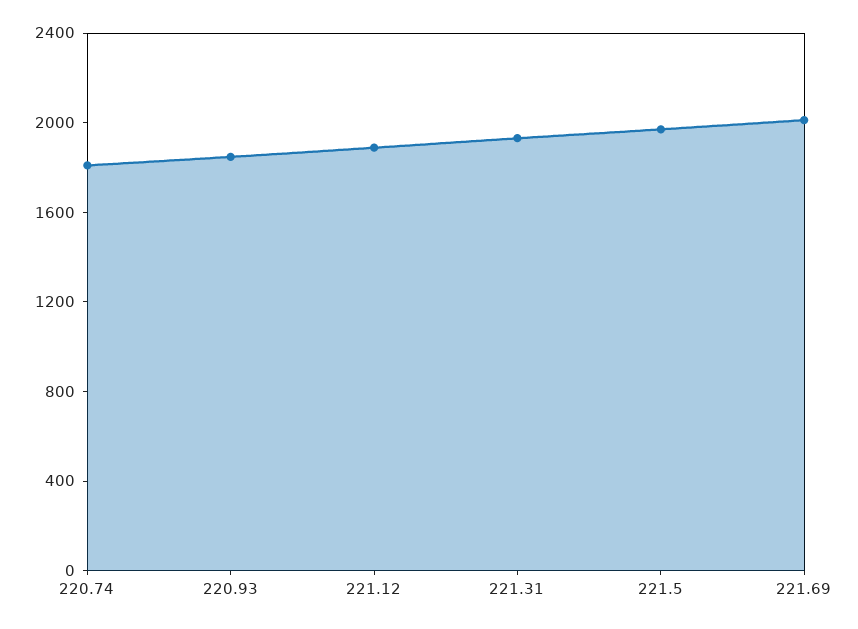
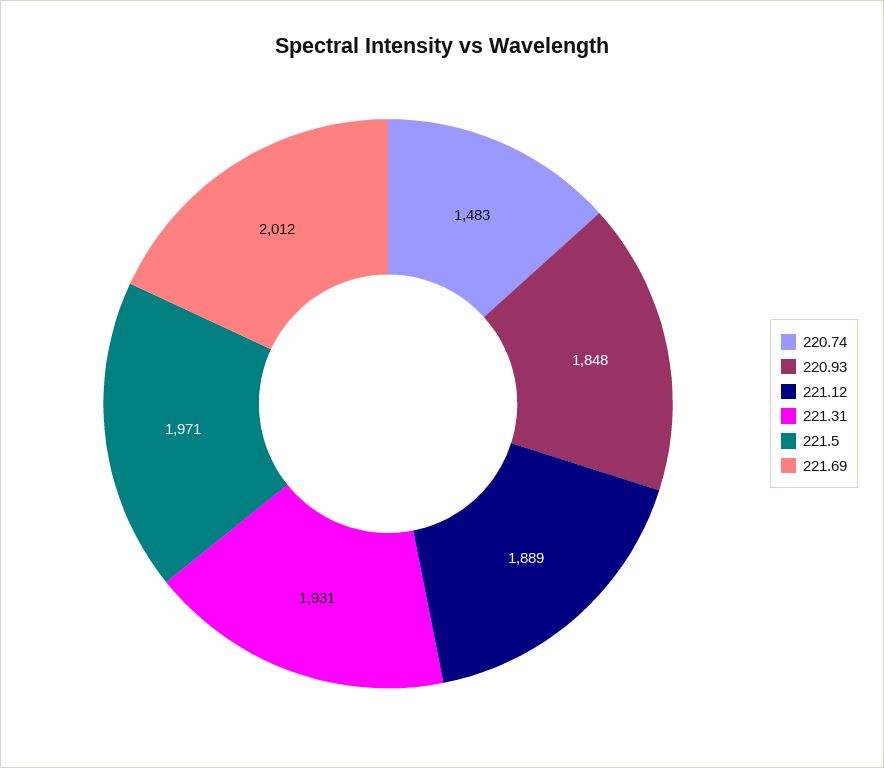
  {
-   "220.74": 1800,
+   "220.74": 1483,
    "220.93": 1848,
    "221.12": 1889,
    "221.31": 1931,
    "221.5": 1971,
    "221.69": 2012
  }

